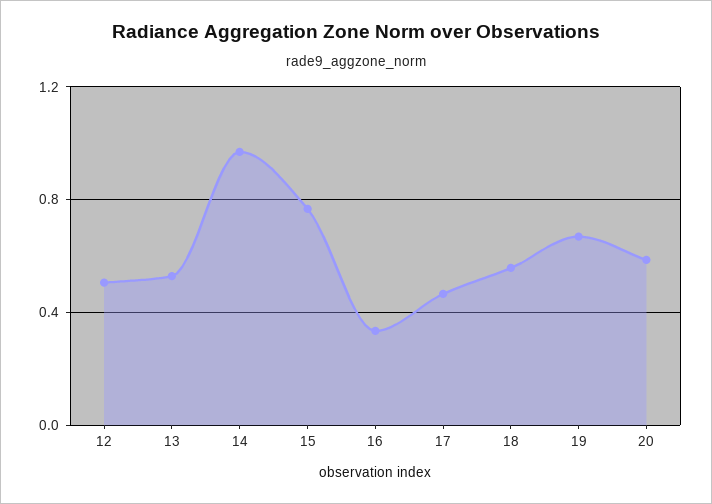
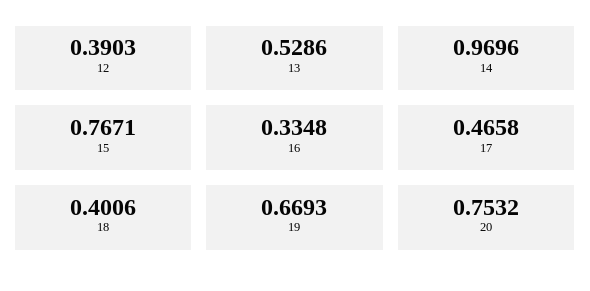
  {
-   "12": 0.5,
+   "12": 0.3903,
    "13": 0.5286,
    "14": 0.9696,
    "15": 0.7671,
    "16": 0.3348,
    "17": 0.4658,
-   "18": 0.55,
+   "18": 0.4006,
    "19": 0.6693,
-   "20": 0.6
+   "20": 0.7532
  }

